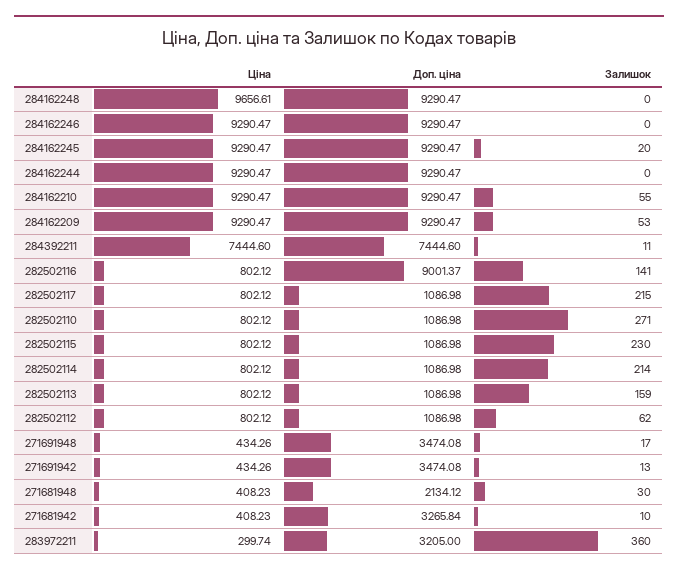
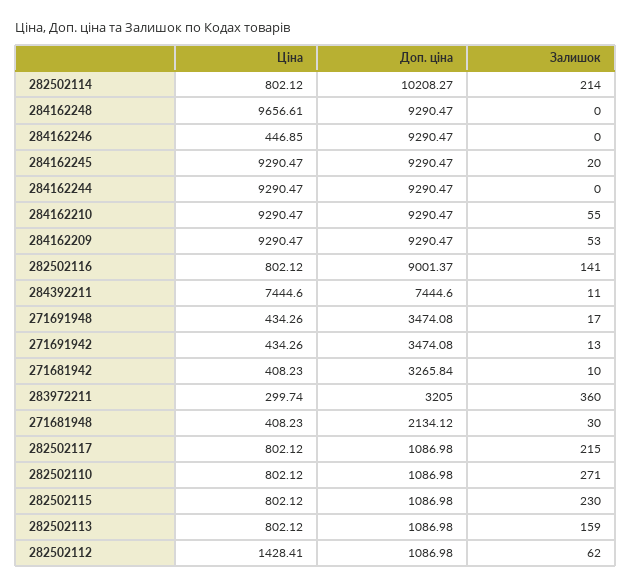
  {
    "Ціна": {
      "284162248": 9656.61,
-     "284162246": 9290.47,
+     "284162246": 446.85,
      "284162245": 9290.47,
      "284162244": 9290.47,
      "284162210": 9290.47,
      "284162209": 9290.47,
      "284392211": 7444.6,
      "282502116": 802.12,
      "282502117": 802.12,
      "282502110": 802.12,
      "282502115": 802.12,
      "282502114": 802.12,
      "282502113": 802.12,
-     "282502112": 802.12,
+     "282502112": 1428.41,
      "271691948": 434.26,
      "271691942": 434.26,
      "271681948": 408.23,
      "271681942": 408.23,
      "283972211": 299.74
    },
    "Доп. ціна": {
      "284162248": 9290.47,
      "284162246": 9290.47,
      "284162245": 9290.47,
      "284162244": 9290.47,
      "284162210": 9290.47,
      "284162209": 9290.47,
      "284392211": 7444.6,
      "282502116": 9001.37,
      "282502117": 1086.98,
      "282502110": 1086.98,
      "282502115": 1086.98,
-     "282502114": 1086.98,
+     "282502114": 10208.27,
      "282502113": 1086.98,
      "282502112": 1086.98,
      "271691948": 3474.08,
      "271691942": 3474.08,
      "271681948": 2134.12,
      "271681942": 3265.84,
      "283972211": 3205
    },
    "Залишок": {
      "284162248": 0,
      "284162246": 0,
      "284162245": 20,
      "284162244": 0,
      "284162210": 55,
      "284162209": 53,
      "284392211": 11,
      "282502116": 141,
      "282502117": 215,
      "282502110": 271,
      "282502115": 230,
      "282502114": 214,
      "282502113": 159,
      "282502112": 62,
      "271691948": 17,
      "271691942": 13,
      "271681948": 30,
      "271681942": 10,
      "283972211": 360
    }
  }

